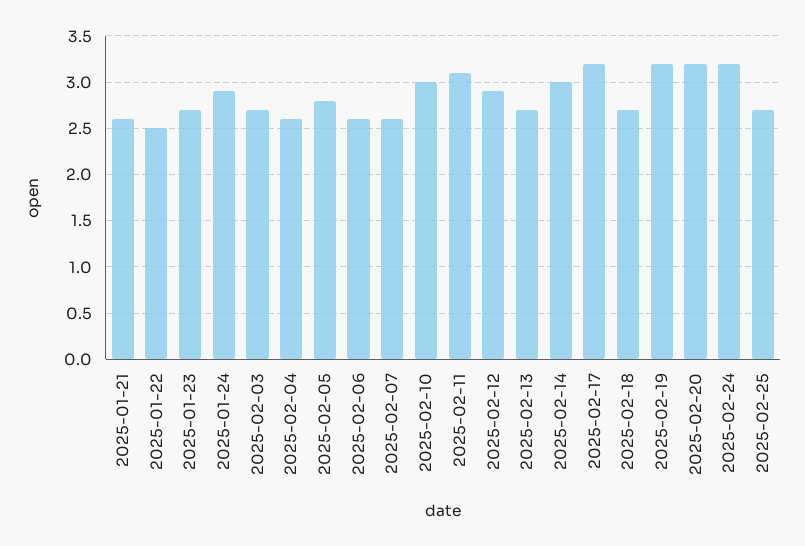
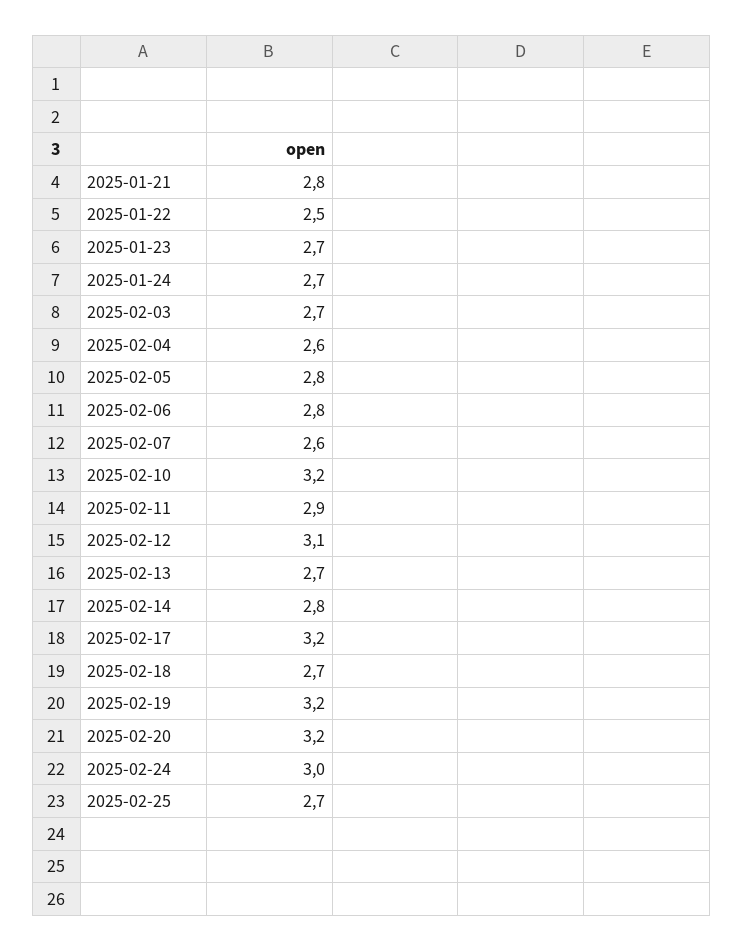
  {
-   "2025-01-21": 2.6,
+   "2025-01-21": 2.8,
    "2025-01-22": 2.5,
    "2025-01-23": 2.7,
-   "2025-01-24": 2.9,
+   "2025-01-24": 2.7,
    "2025-02-03": 2.7,
    "2025-02-04": 2.6,
    "2025-02-05": 2.8,
-   "2025-02-06": 2.6,
+   "2025-02-06": 2.8,
    "2025-02-07": 2.6,
-   "2025-02-10": 3,
+   "2025-02-10": 3.2,
-   "2025-02-11": 3.1,
+   "2025-02-11": 2.9,
-   "2025-02-12": 2.9,
+   "2025-02-12": 3.1,
    "2025-02-13": 2.7,
-   "2025-02-14": 3,
+   "2025-02-14": 2.8,
    "2025-02-17": 3.2,
    "2025-02-18": 2.7,
    "2025-02-19": 3.2,
    "2025-02-20": 3.2,
-   "2025-02-24": 3.2,
+   "2025-02-24": 3,
    "2025-02-25": 2.7
  }

